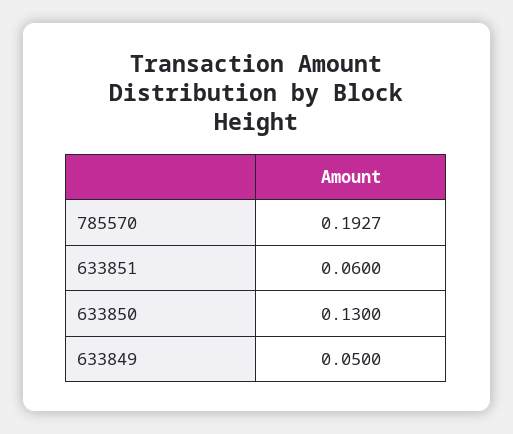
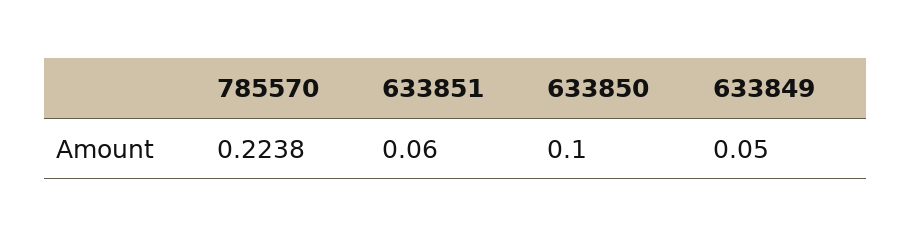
  {
-   "785570": 0.1927,
+   "785570": 0.2238,
    "633851": 0.06,
-   "633850": 0.13,
+   "633850": 0.1,
    "633849": 0.05
  }

